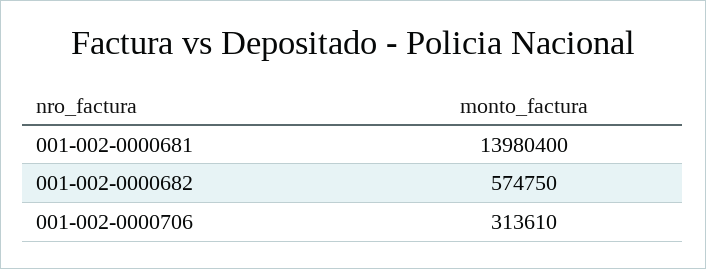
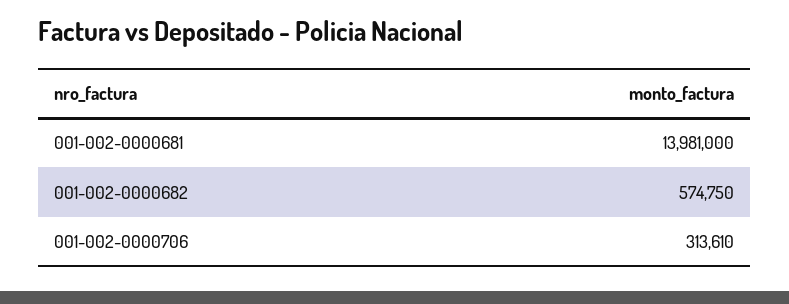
  {
-   "001-002-0000681": 13980400,
+   "001-002-0000681": 13981000,
    "001-002-0000682": 574750,
    "001-002-0000706": 313610
  }

